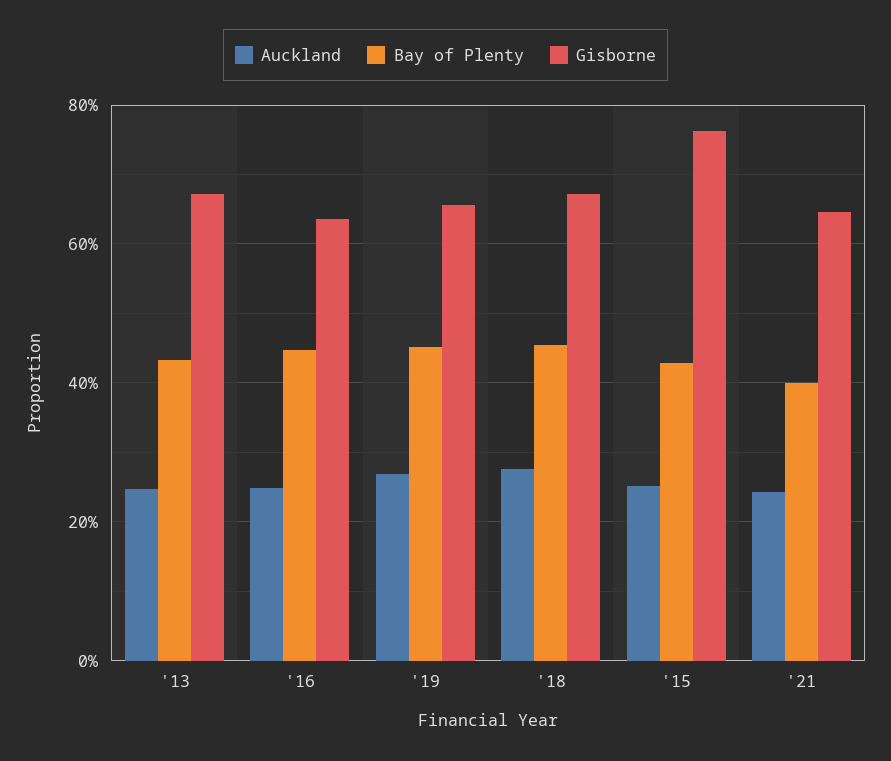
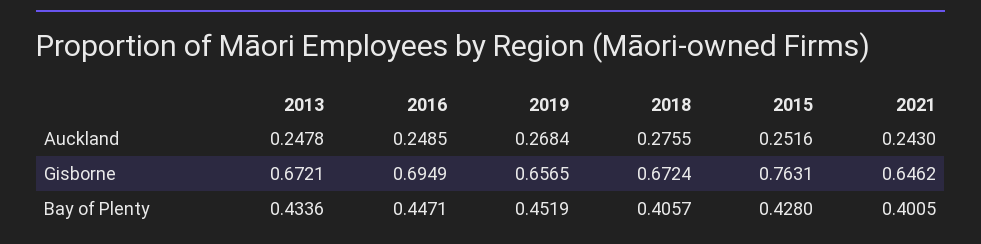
  {
    "Auckland": {
      "'13": 0.2478,
      "'16": 0.2485,
      "'19": 0.2684,
      "'18": 0.2755,
      "'15": 0.2516,
      "'21": 0.243
    },
    "Bay of Plenty": {
      "'13": 0.4336,
      "'16": 0.4471,
      "'19": 0.4519,
-     "'18": 0.46,
+     "'18": 0.4057,
      "'15": 0.428,
      "'21": 0.4005
    },
    "Gisborne": {
      "'13": 0.6721,
-     "'16": 0.64,
+     "'16": 0.6949,
      "'19": 0.6565,
      "'18": 0.6724,
      "'15": 0.7631,
      "'21": 0.6462
    }
  }

